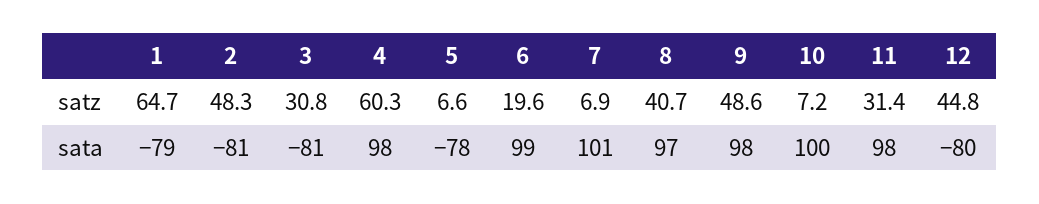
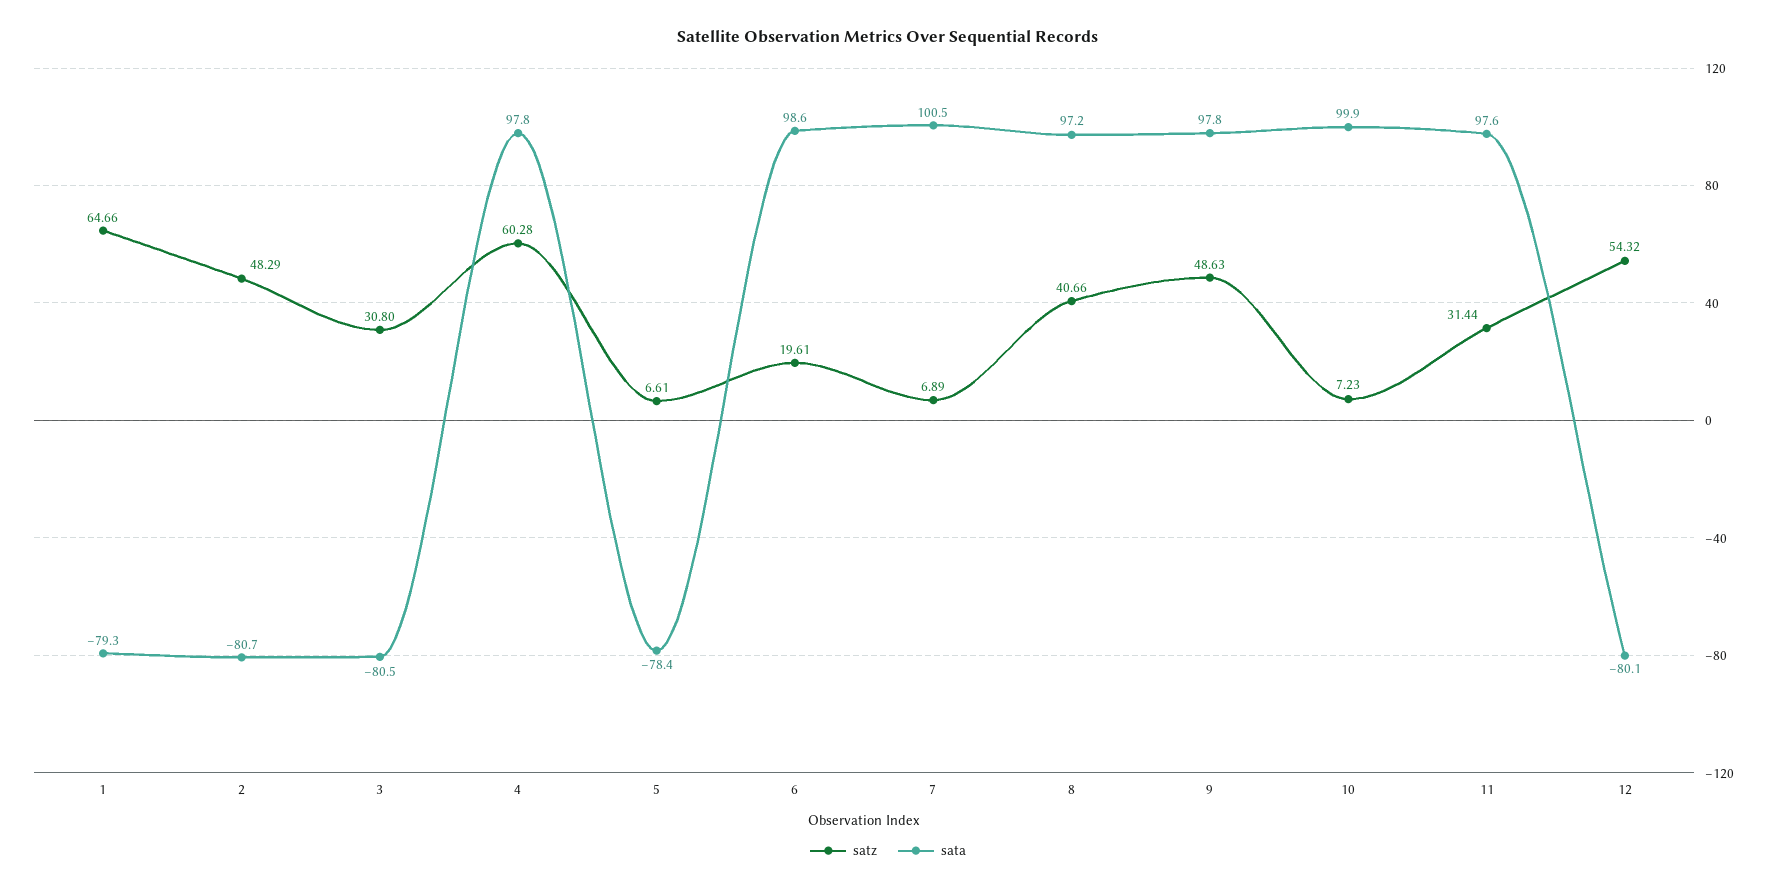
  {
    "satz": {
      "1": 64.66,
      "2": 48.29,
      "3": 30.8,
      "4": 60.28,
      "5": 6.61,
      "6": 19.61,
      "7": 6.89,
      "8": 40.66,
      "9": 48.63,
      "10": 7.23,
      "11": 31.44,
-     "12": 44.8
+     "12": 54.32
    },
    "sata": {
      "1": -79.3,
      "2": -80.7,
      "3": -80.5,
      "4": 97.8,
      "5": -78.4,
      "6": 98.6,
      "7": 100.5,
      "8": 97.2,
      "9": 97.8,
      "10": 99.9,
      "11": 97.6,
      "12": -80.1
    }
  }

